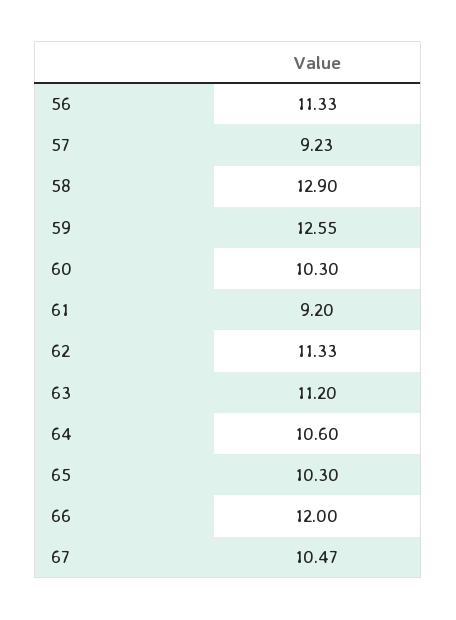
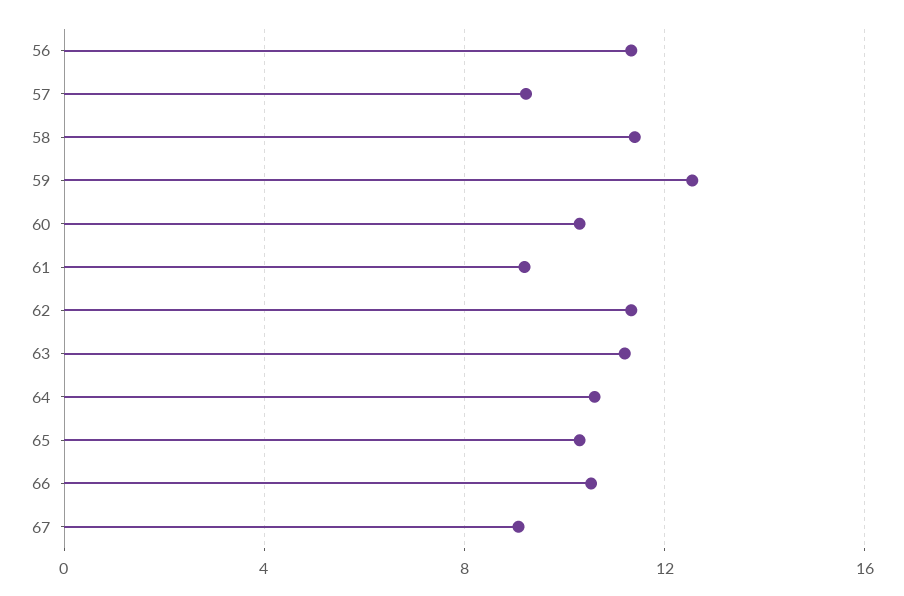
  {
    "56": 11.33,
    "57": 9.23,
-   "58": 12.9,
+   "58": 11.5,
    "59": 12.55,
    "60": 10.3,
    "61": 9.2,
    "62": 11.33,
    "63": 11.2,
    "64": 10.6,
    "65": 10.3,
-   "66": 12,
+   "66": 10.5,
-   "67": 10.47
+   "67": 9
  }

